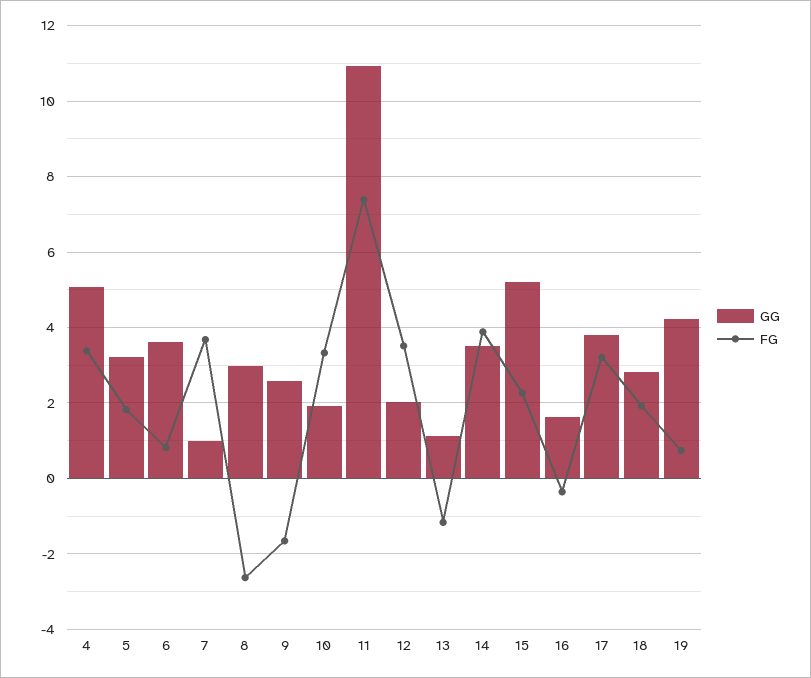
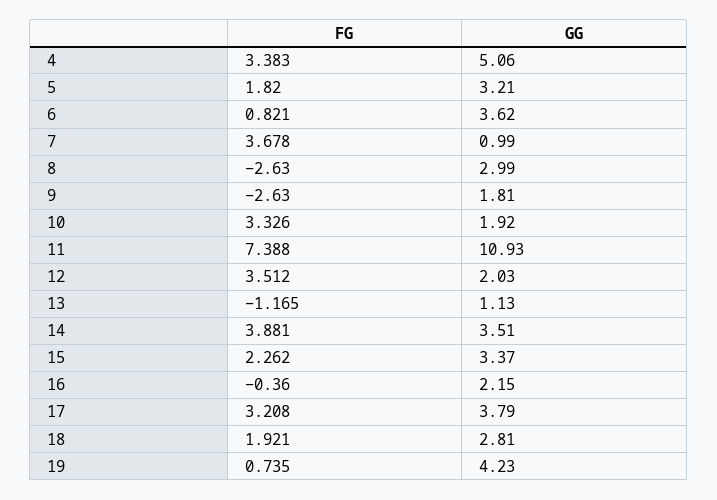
  {
    "GG": {
      "4": 5.06,
      "5": 3.21,
      "6": 3.62,
      "7": 0.99,
      "8": 2.99,
-     "9": 2.6,
+     "9": 1.81,
      "10": 1.92,
      "11": 10.93,
      "12": 2.03,
      "13": 1.13,
      "14": 3.51,
-     "15": 5.2,
+     "15": 3.37,
-     "16": 1.6,
+     "16": 2.15,
      "17": 3.79,
      "18": 2.81,
      "19": 4.23
    },
    "FG": {
      "4": 3.383,
      "5": 1.82,
      "6": 0.821,
      "7": 3.678,
      "8": -2.63,
-     "9": -1.6,
+     "9": -2.63,
      "10": 3.326,
      "11": 7.388,
      "12": 3.512,
      "13": -1.165,
      "14": 3.881,
      "15": 2.262,
      "16": -0.36,
      "17": 3.208,
      "18": 1.921,
      "19": 0.735
    }
  }

